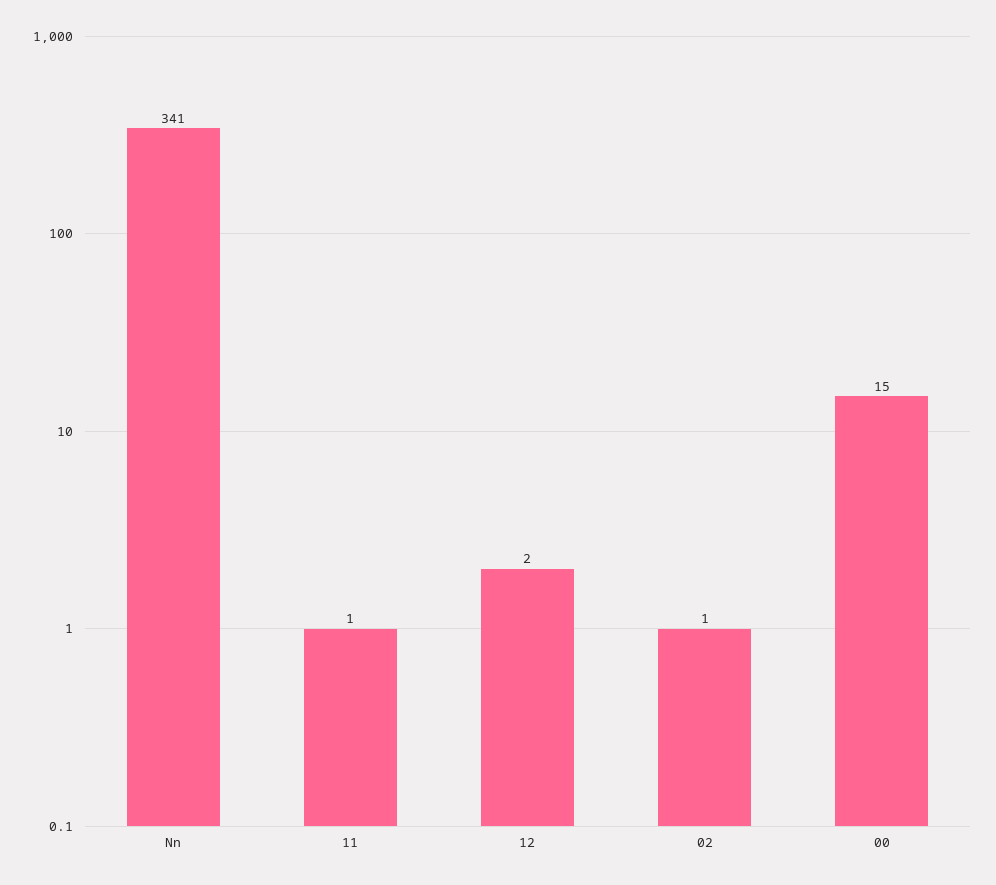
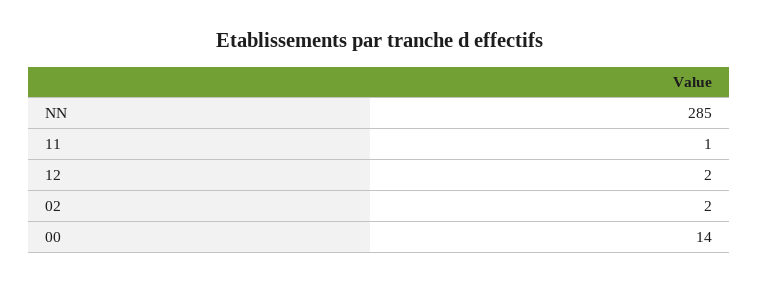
  {
-   "Nn": 341,
+   "Nn": 285,
    "11": 1,
    "12": 2,
-   "02": 1,
+   "02": 2,
-   "00": 15
+   "00": 14
  }

